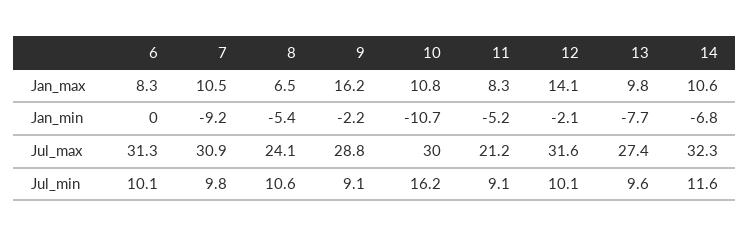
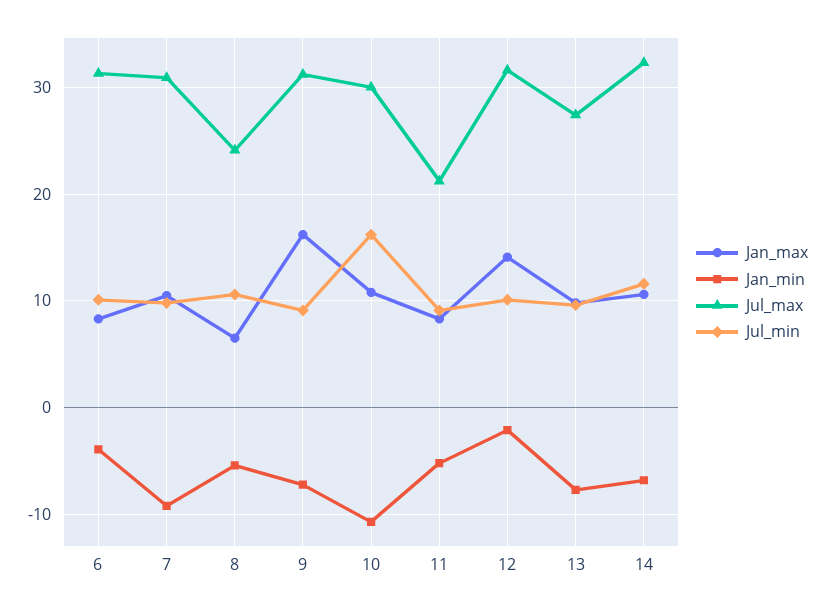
  {
    "Jan_max": {
      "6": 8.3,
      "7": 10.5,
      "8": 6.5,
      "9": 16.2,
      "10": 10.8,
      "11": 8.3,
      "12": 14.1,
      "13": 9.8,
      "14": 10.6
    },
    "Jan_min": {
-     "6": 0,
+     "6": -4,
      "7": -9.2,
      "8": -5.4,
-     "9": -2.2,
+     "9": -7,
      "10": -10.7,
      "11": -5.2,
      "12": -2.1,
      "13": -7.7,
      "14": -6.8
    },
    "Jul_max": {
      "6": 31.3,
      "7": 30.9,
      "8": 24.1,
-     "9": 28.8,
+     "9": 31,
      "10": 30,
      "11": 21.2,
      "12": 31.6,
      "13": 27.4,
      "14": 32.3
    },
    "Jul_min": {
      "6": 10.1,
      "7": 9.8,
      "8": 10.6,
      "9": 9.1,
      "10": 16.2,
      "11": 9.1,
      "12": 10.1,
      "13": 9.6,
      "14": 11.6
    }
  }

